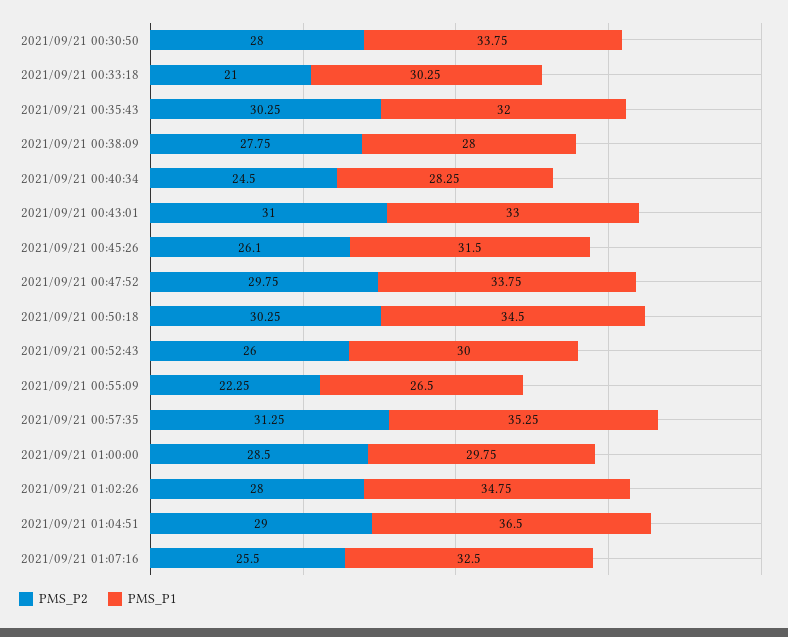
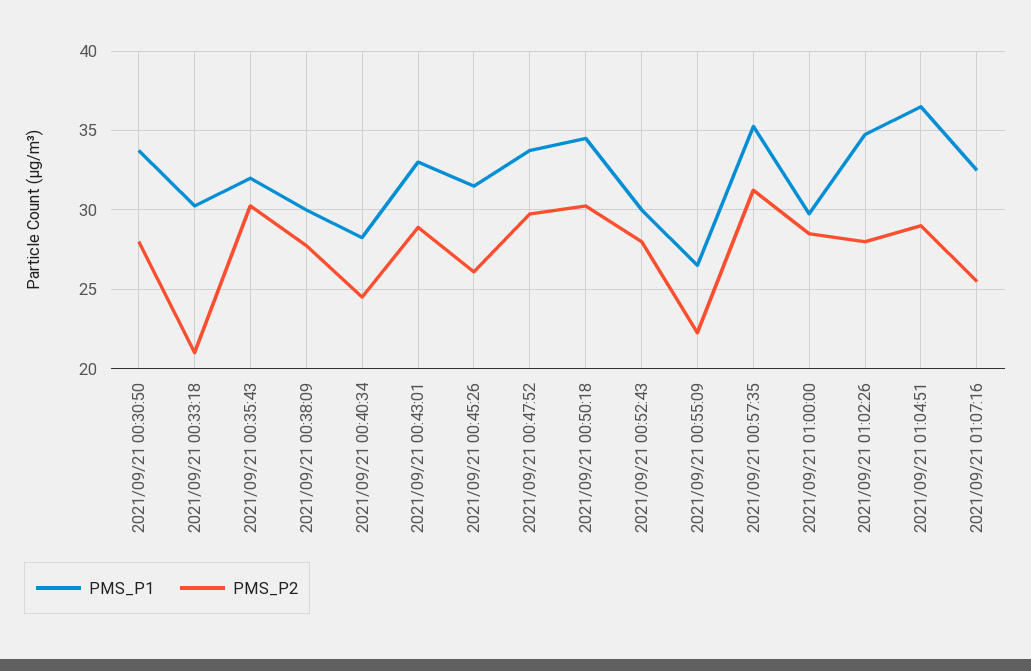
  {
    "PMS_P2": {
      "2021/09/21 00:30:50": 28,
      "2021/09/21 00:33:18": 21,
      "2021/09/21 00:35:43": 30.25,
      "2021/09/21 00:38:09": 27.75,
      "2021/09/21 00:40:34": 24.5,
-     "2021/09/21 00:43:01": 31,
+     "2021/09/21 00:43:01": 29,
      "2021/09/21 00:45:26": 26.1,
      "2021/09/21 00:47:52": 29.75,
      "2021/09/21 00:50:18": 30.25,
-     "2021/09/21 00:52:43": 26,
+     "2021/09/21 00:52:43": 28,
      "2021/09/21 00:55:09": 22.25,
      "2021/09/21 00:57:35": 31.25,
      "2021/09/21 01:00:00": 28.5,
      "2021/09/21 01:02:26": 28,
      "2021/09/21 01:04:51": 29,
      "2021/09/21 01:07:16": 25.5
    },
    "PMS_P1": {
      "2021/09/21 00:30:50": 33.75,
      "2021/09/21 00:33:18": 30.25,
      "2021/09/21 00:35:43": 32,
-     "2021/09/21 00:38:09": 28,
+     "2021/09/21 00:38:09": 30,
      "2021/09/21 00:40:34": 28.25,
      "2021/09/21 00:43:01": 33,
      "2021/09/21 00:45:26": 31.5,
      "2021/09/21 00:47:52": 33.75,
      "2021/09/21 00:50:18": 34.5,
      "2021/09/21 00:52:43": 30,
      "2021/09/21 00:55:09": 26.5,
      "2021/09/21 00:57:35": 35.25,
      "2021/09/21 01:00:00": 29.75,
      "2021/09/21 01:02:26": 34.75,
      "2021/09/21 01:04:51": 36.5,
      "2021/09/21 01:07:16": 32.5
    }
  }

